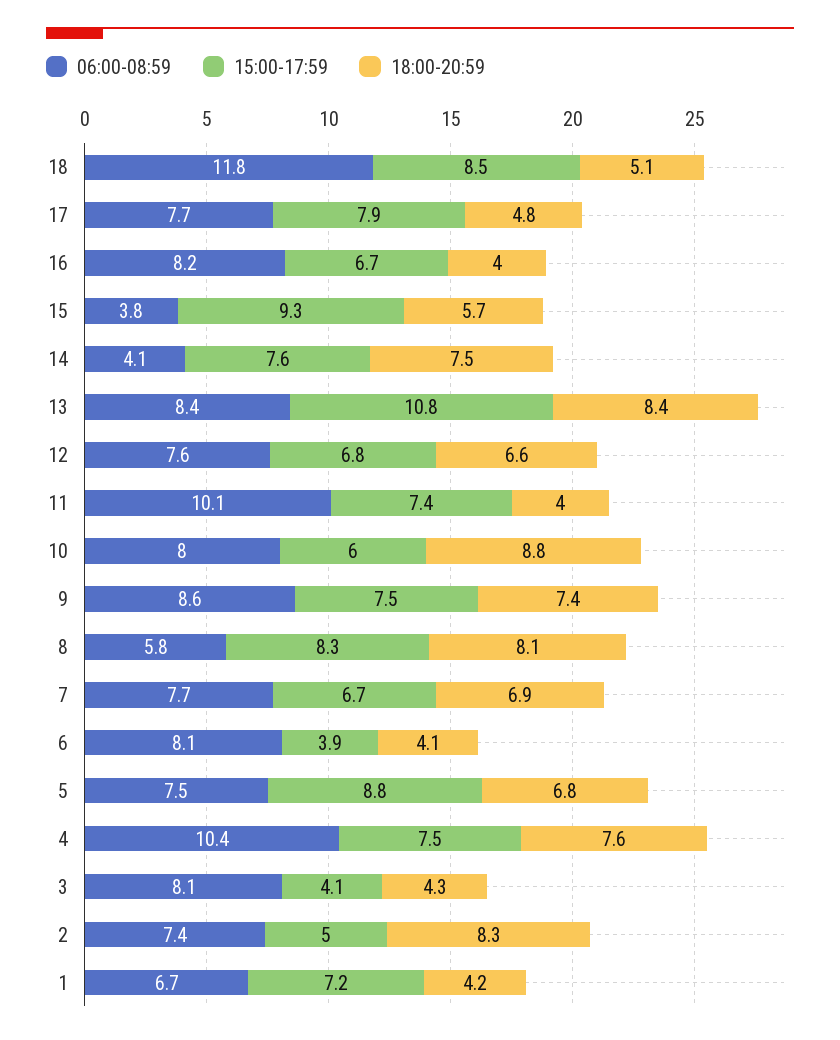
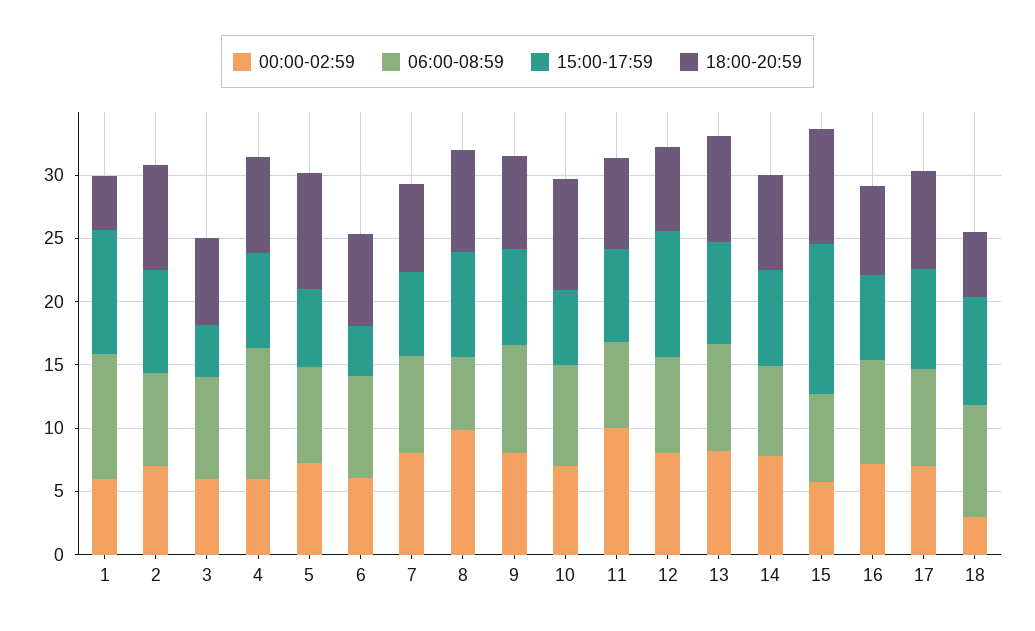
  {
    "06:00-08:59": {
-     "18": 11.8,
+     "18": 9,
      "17": 7.7,
      "16": 8.2,
-     "15": 3.8,
+     "15": 7,
-     "14": 4.1,
+     "14": 7,
      "13": 8.4,
      "12": 7.6,
-     "11": 10.1,
+     "11": 7,
      "10": 8,
      "9": 8.6,
      "8": 5.8,
      "7": 7.7,
      "6": 8.1,
      "5": 7.5,
      "4": 10.4,
      "3": 8.1,
      "2": 7.4,
-     "1": 6.7
+     "1": 10
    },
    "15:00-17:59": {
      "18": 8.5,
      "17": 7.9,
      "16": 6.7,
-     "15": 9.3,
+     "15": 12,
      "14": 7.6,
-     "13": 10.8,
+     "13": 8,
-     "12": 6.8,
+     "12": 10,
      "11": 7.4,
      "10": 6,
      "9": 7.5,
      "8": 8.3,
      "7": 6.7,
      "6": 3.9,
-     "5": 8.8,
+     "5": 6,
      "4": 7.5,
      "3": 4.1,
-     "2": 5,
+     "2": 8,
-     "1": 7.2
+     "1": 10
    },
    "18:00-20:59": {
      "18": 5.1,
-     "17": 4.8,
+     "17": 8,
-     "16": 4,
+     "16": 7,
-     "15": 5.7,
+     "15": 9,
      "14": 7.5,
      "13": 8.4,
      "12": 6.6,
-     "11": 4,
+     "11": 7,
      "10": 8.8,
      "9": 7.4,
      "8": 8.1,
      "7": 6.9,
-     "6": 4.1,
+     "6": 7,
-     "5": 6.8,
+     "5": 9,
      "4": 7.6,
-     "3": 4.3,
+     "3": 7,
      "2": 8.3,
      "1": 4.2
-   }
+   },
+   "00:00-02:59": {
+     "1": 6,
+     "2": 7,
+     "3": 6,
+     "4": 6,
+     "5": 7,
+     "6": 6,
+     "7": 8,
+     "8": 10,
+     "9": 8,
+     "10": 7,
+     "11": 10,
+     "12": 8,
+     "13": 8,
+     "14": 8,
+     "15": 6,
+     "16": 7,
+     "17": 7,
+     "18": 3
+   }
  }

